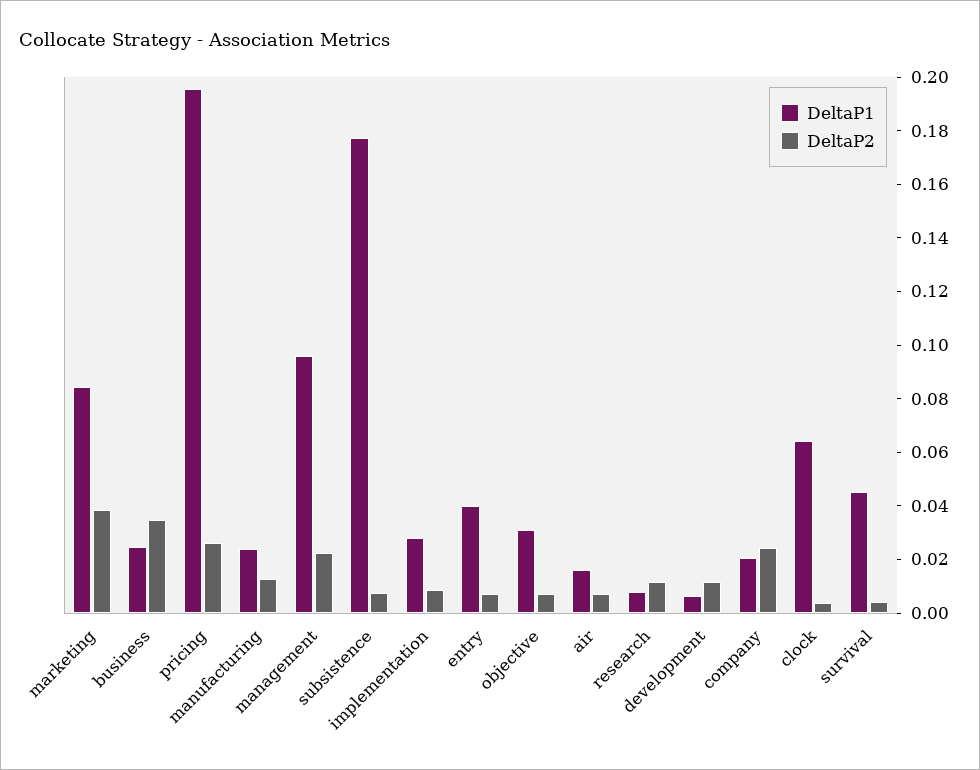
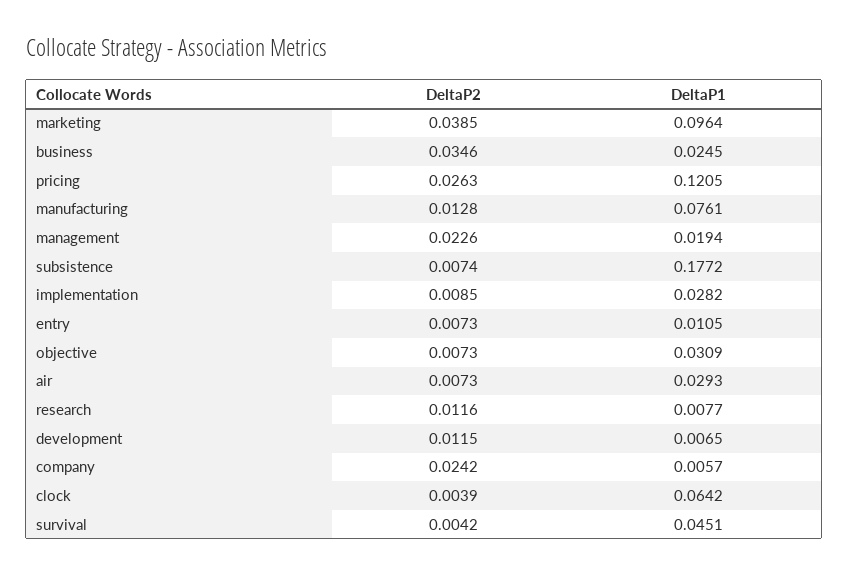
  {
    "DeltaP1": {
-     "marketing": 0.085,
+     "marketing": 0.0964,
      "business": 0.0245,
-     "pricing": 0.195,
+     "pricing": 0.1205,
-     "manufacturing": 0.025,
+     "manufacturing": 0.0761,
-     "management": 0.095,
+     "management": 0.0194,
      "subsistence": 0.1772,
      "implementation": 0.0282,
-     "entry": 0.04,
+     "entry": 0.0105,
      "objective": 0.0309,
-     "air": 0.015,
+     "air": 0.0293,
      "research": 0.0077,
      "development": 0.0065,
-     "company": 0.02,
+     "company": 0.0057,
      "clock": 0.0642,
      "survival": 0.0451
    },
    "DeltaP2": {
      "marketing": 0.0385,
      "business": 0.0346,
      "pricing": 0.0263,
      "manufacturing": 0.0128,
      "management": 0.0226,
      "subsistence": 0.0074,
      "implementation": 0.0085,
      "entry": 0.0073,
      "objective": 0.0073,
      "air": 0.0073,
      "research": 0.0116,
      "development": 0.0115,
      "company": 0.0242,
      "clock": 0.0039,
      "survival": 0.0042
    }
  }

